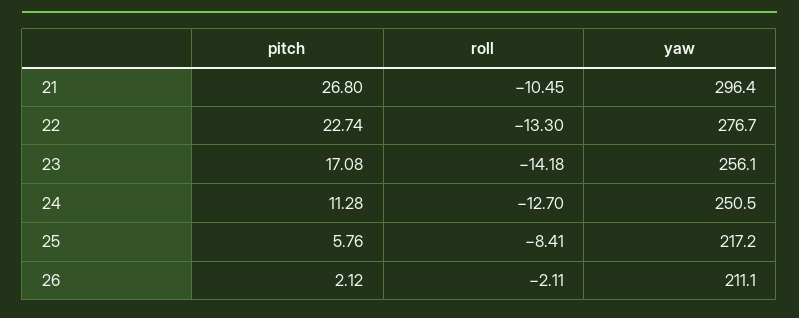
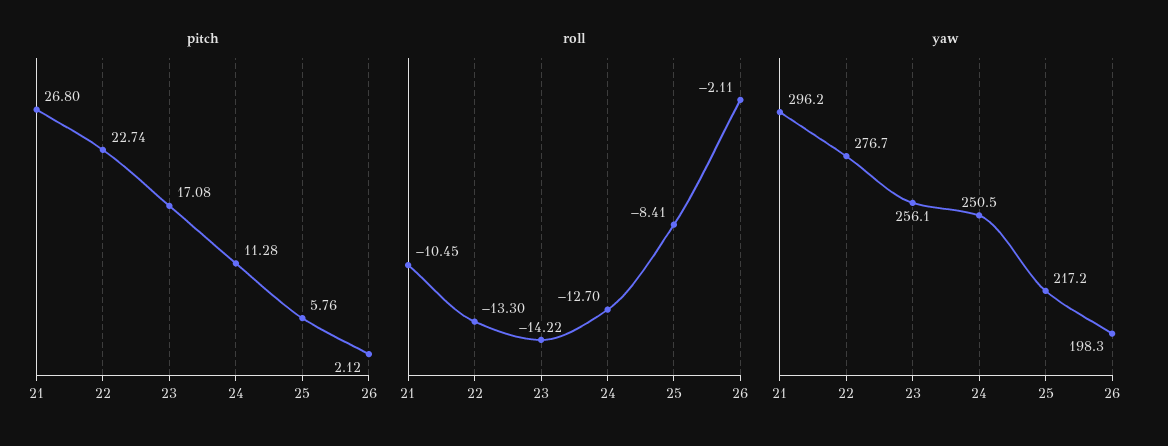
  {
    "pitch": {
      "21": 26.8,
      "22": 22.74,
      "23": 17.08,
      "24": 11.28,
      "25": 5.76,
      "26": 2.12
    },
    "roll": {
      "21": -10.45,
      "22": -13.3,
-     "23": -14.18,
+     "23": -14.22,
      "24": -12.7,
      "25": -8.41,
      "26": -2.11
    },
    "yaw": {
-     "21": 296.4,
+     "21": 296.2,
      "22": 276.7,
      "23": 256.1,
      "24": 250.5,
      "25": 217.2,
-     "26": 211.1
+     "26": 198.3
    }
  }

